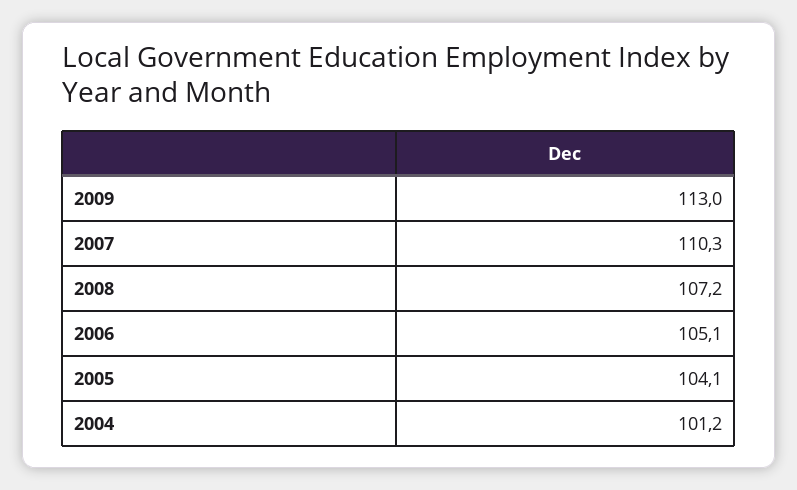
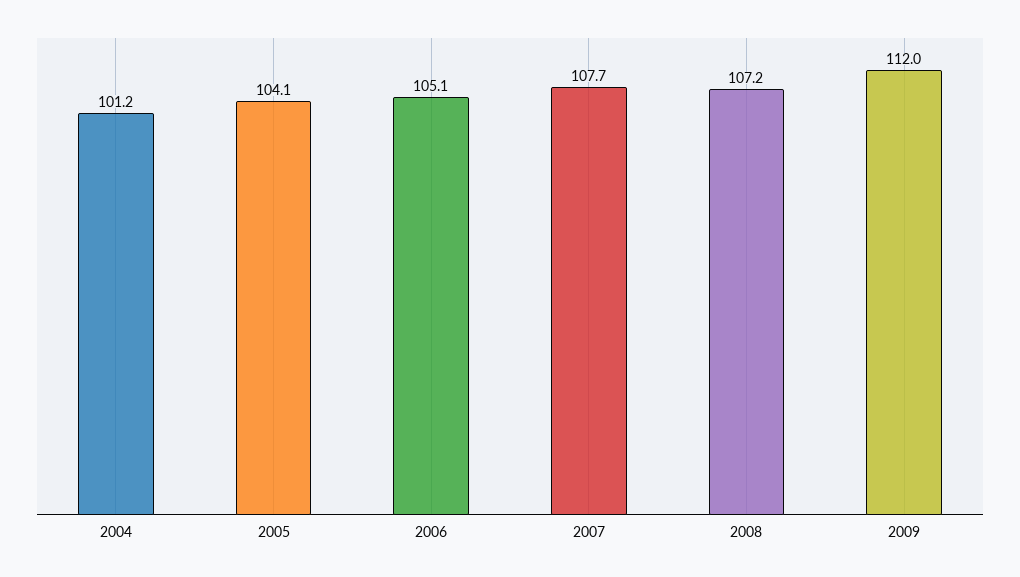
  {
-   "2009": 113,
+   "2009": 112,
-   "2007": 110.3,
+   "2007": 107.7,
    "2008": 107.2,
    "2006": 105.1,
    "2005": 104.1,
    "2004": 101.2
  }

